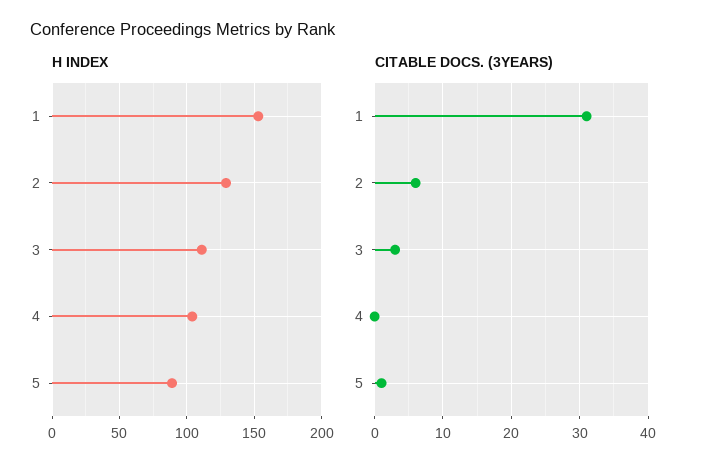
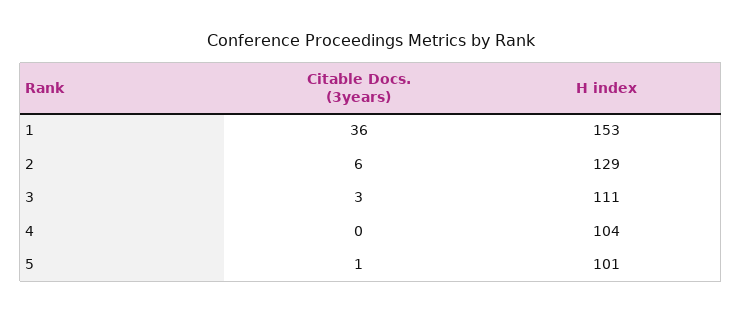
  {
    "H INDEX": {
      "1": 153,
      "2": 129,
      "3": 111,
      "4": 104,
-     "5": 90
+     "5": 101
    },
    "CITABLE DOCS. (3YEARS)": {
-     "1": 31,
+     "1": 36,
      "2": 6,
      "3": 3,
      "4": 0,
      "5": 1
    }
  }

